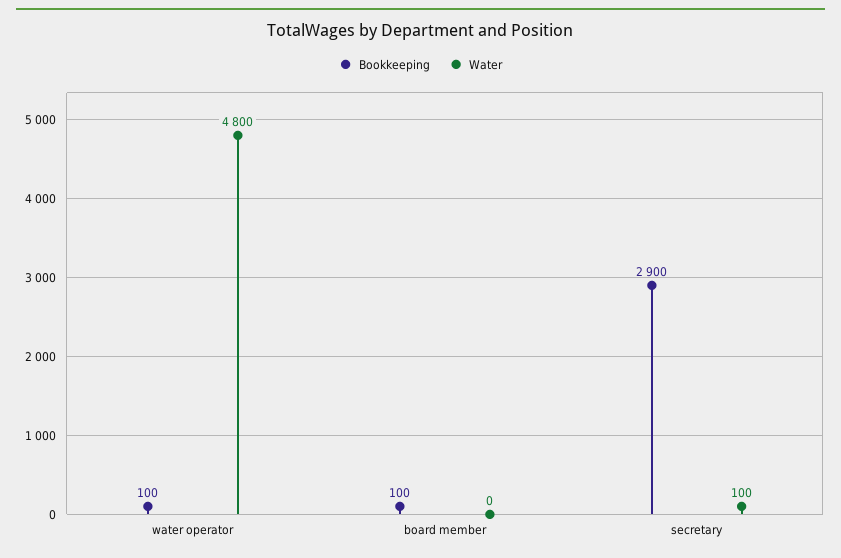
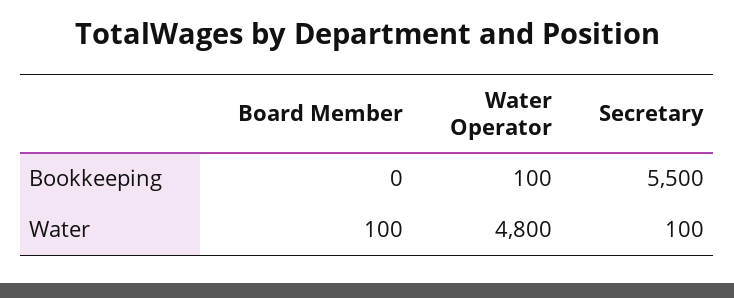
  {
    "Bookkeeping": {
      "water operator": 100,
-     "board member": 100,
+     "board member": 0,
-     "secretary": 2900
+     "secretary": 5500
    },
    "Water": {
      "water operator": 4800,
-     "board member": 0,
+     "board member": 100,
      "secretary": 100
    }
  }

